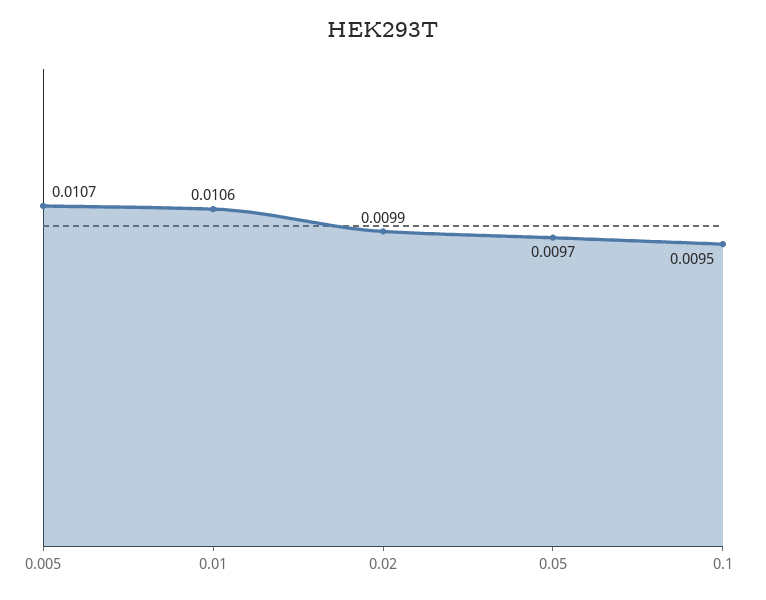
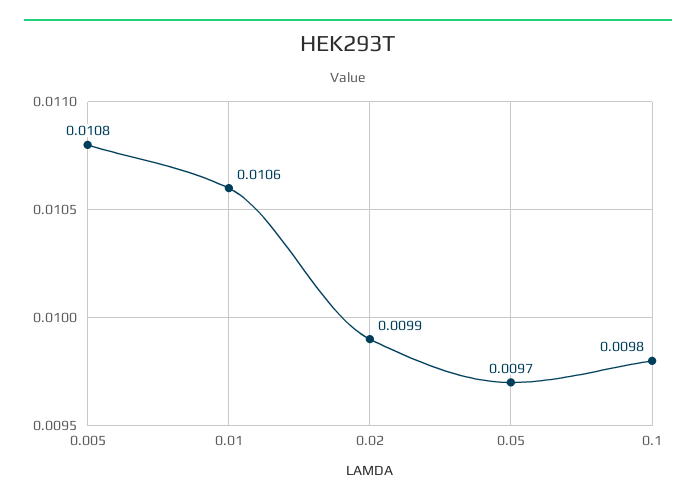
  {
-   "0.005": 0.0107,
+   "0.005": 0.0108,
    "0.01": 0.0106,
    "0.02": 0.0099,
    "0.05": 0.0097,
-   "0.1": 0.0095
+   "0.1": 0.0098
  }

